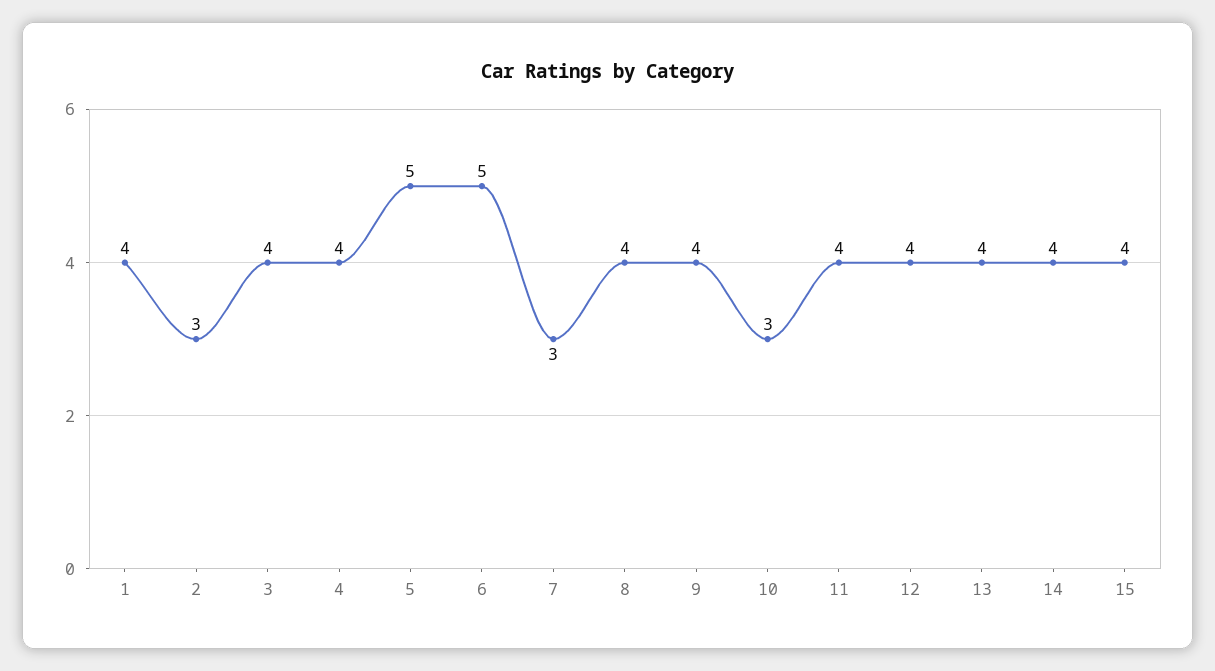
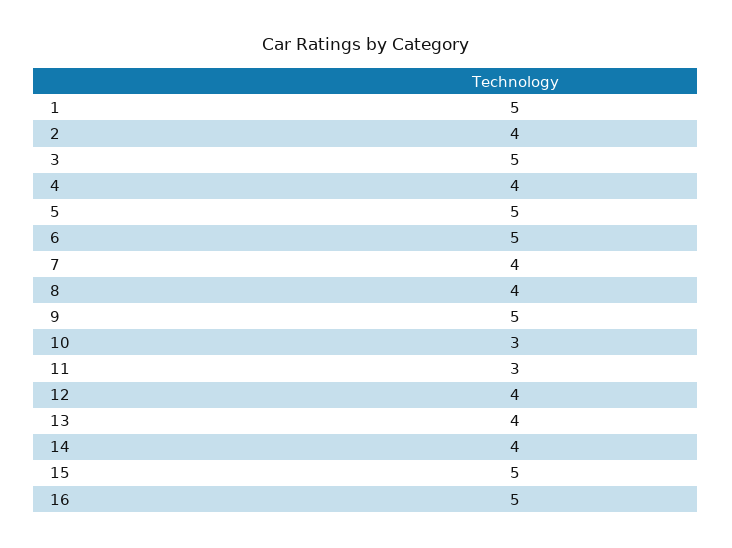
  {
-   "1": 4,
+   "1": 5,
-   "2": 3,
+   "2": 4,
-   "3": 4,
+   "3": 5,
    "4": 4,
    "5": 5,
    "6": 5,
-   "7": 3,
+   "7": 4,
    "8": 4,
-   "9": 4,
+   "9": 5,
    "10": 3,
-   "11": 4,
+   "11": 3,
    "12": 4,
    "13": 4,
    "14": 4,
-   "15": 4
+   "15": 5,
+   "16": 5
  }

